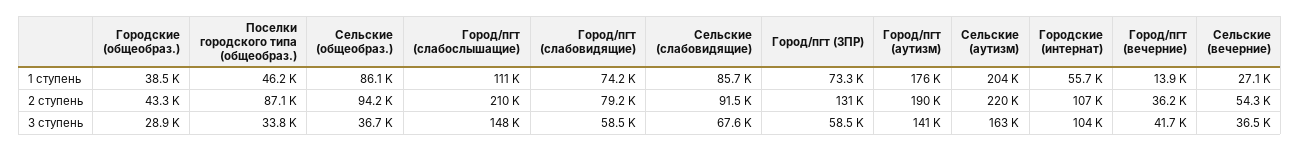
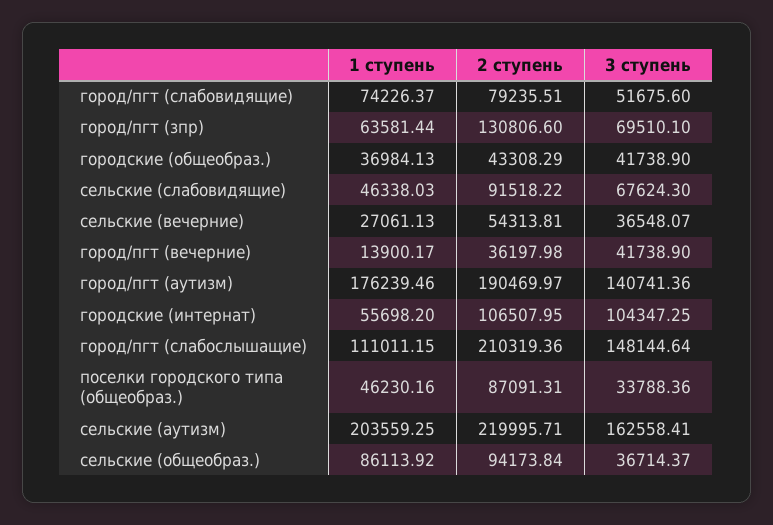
  {
    "Городские (общеобраз.)": {
-     "1 ступень": 38500,
+     "1 ступень": 36984.13,
      "2 ступень": 43308.29,
-     "3 ступень": 28900
+     "3 ступень": 41738.9
    },
    "Поселки городского типа (общеобраз.)": {
      "1 ступень": 46230.16,
      "2 ступень": 87091.31,
      "3 ступень": 33788.36
    },
    "Сельские (общеобраз.)": {
      "1 ступень": 86113.92,
      "2 ступень": 94173.84,
      "3 ступень": 36714.37
    },
    "Город/пгт (слабослышащие)": {
      "1 ступень": 111011.15,
      "2 ступень": 210319.36,
      "3 ступень": 148144.64
    },
    "Город/пгт (слабовидящие)": {
      "1 ступень": 74226.37,
      "2 ступень": 79235.51,
-     "3 ступень": 58500
+     "3 ступень": 51675.6
    },
    "Сельские (слабовидящие)": {
-     "1 ступень": 85700,
+     "1 ступень": 46338.03,
      "2 ступень": 91518.22,
      "3 ступень": 67624.3
    },
    "Город/пгт (ЗПР)": {
-     "1 ступень": 73300,
+     "1 ступень": 63581.44,
      "2 ступень": 130806.6,
-     "3 ступень": 58500
+     "3 ступень": 69510.1
    },
    "Город/пгт (аутизм)": {
      "1 ступень": 176239.46,
      "2 ступень": 190469.97,
      "3 ступень": 140741.36
    },
    "Сельские (аутизм)": {
      "1 ступень": 203559.25,
      "2 ступень": 219995.71,
      "3 ступень": 162558.41
    },
    "Городские (интернат)": {
      "1 ступень": 55698.2,
      "2 ступень": 106507.95,
      "3 ступень": 104347.25
    },
    "Город/пгт (вечерние)": {
      "1 ступень": 13900.17,
      "2 ступень": 36197.98,
      "3 ступень": 41738.9
    },
    "Сельские (вечерние)": {
      "1 ступень": 27061.13,
      "2 ступень": 54313.81,
      "3 ступень": 36548.07
    }
  }

